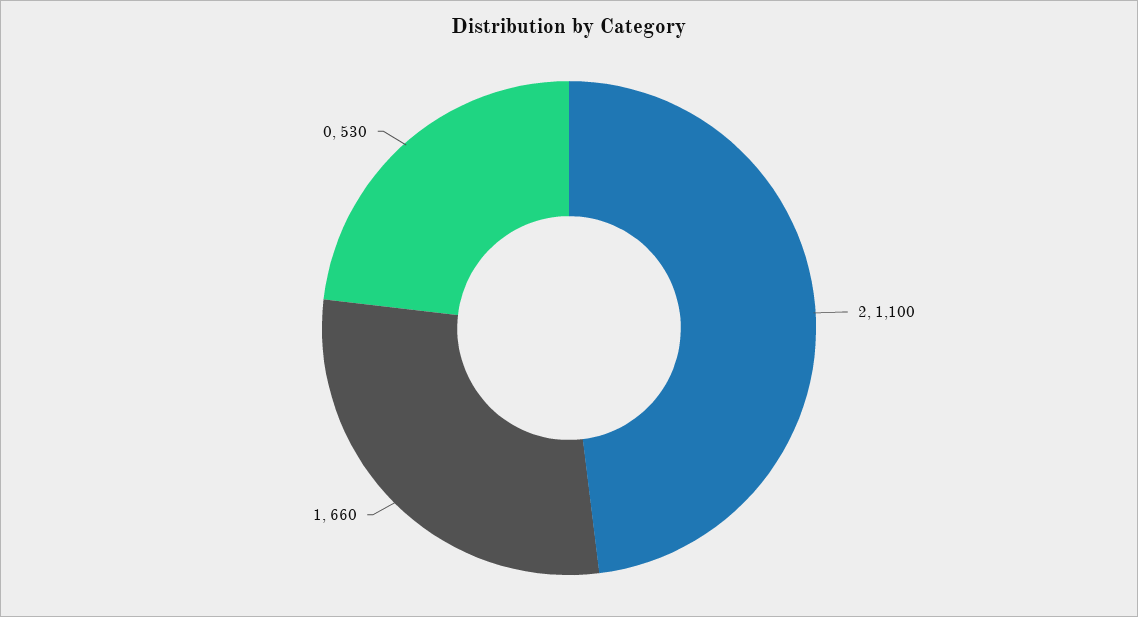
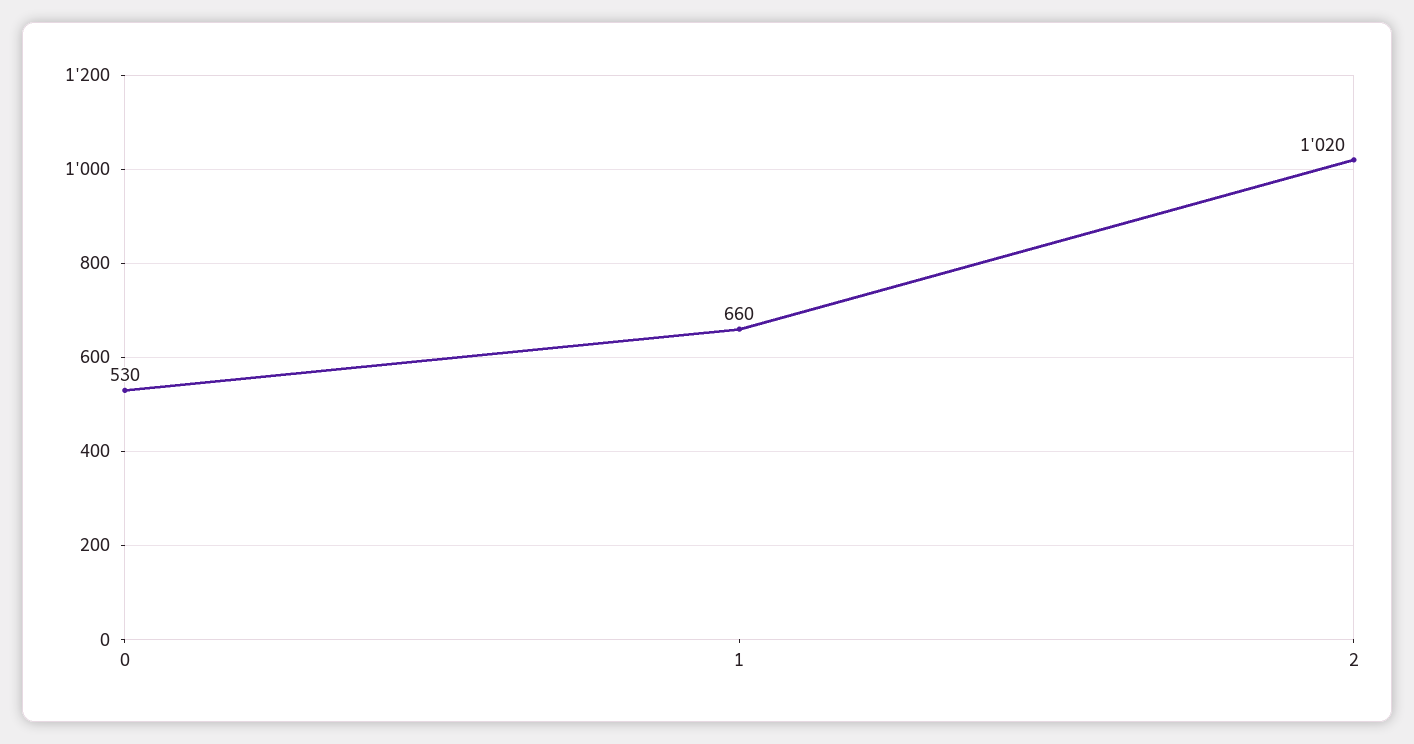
  {
-   "2": 1100,
+   "2": 1020,
    "1": 660,
    "0": 530
  }

